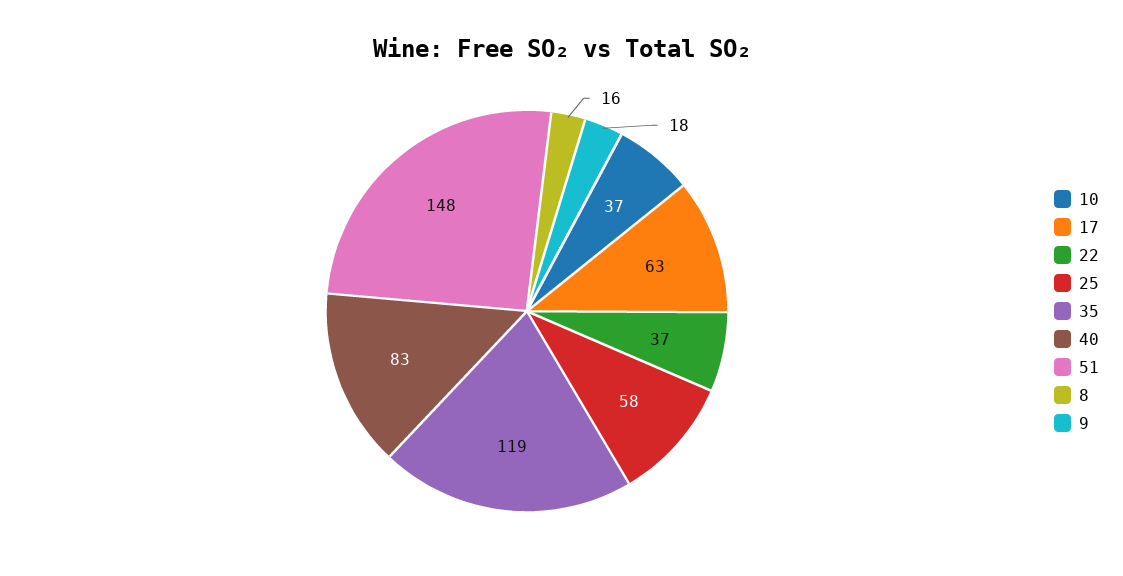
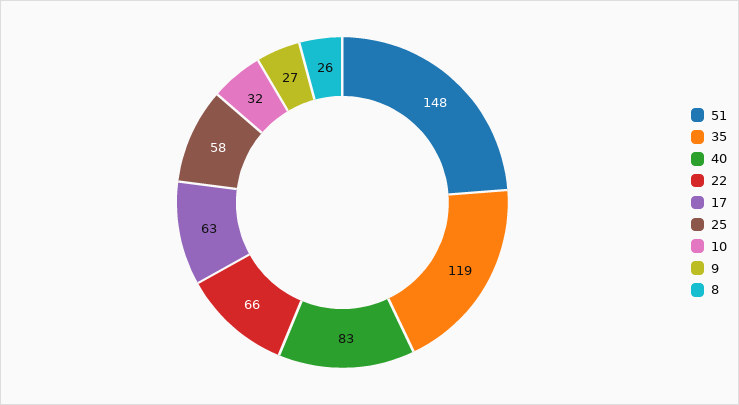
  {
-   "10": 37,
+   "10": 32,
    "17": 63,
-   "22": 37,
+   "22": 66,
    "25": 58,
    "35": 119,
    "40": 83,
    "51": 148,
-   "8": 16,
+   "8": 26,
-   "9": 18
+   "9": 27
  }

